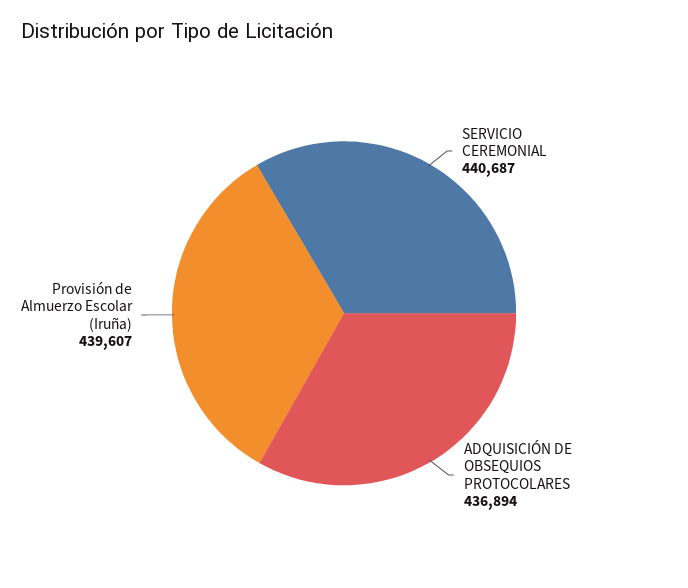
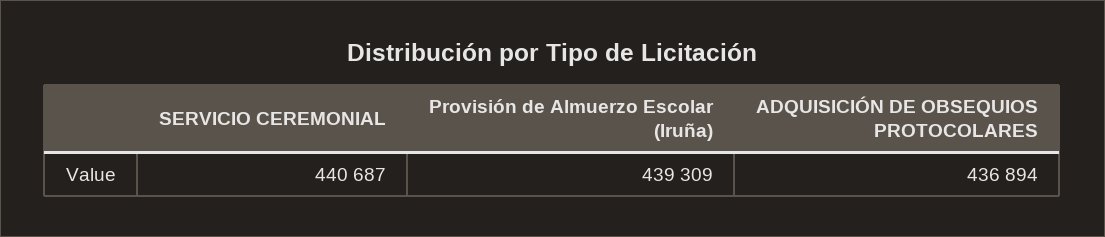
  {
    "SERVICIO CEREMONIAL": 440687,
    "ADQUISICIÓN DE OBSEQUIOS PROTOCOLARES": 436894,
-   "Provisión de Almuerzo Escolar (Iruña)": 439607
+   "Provisión de Almuerzo Escolar (Iruña)": 439309
  }

